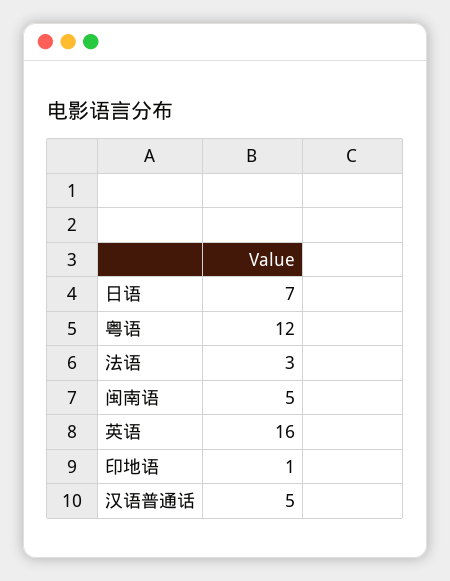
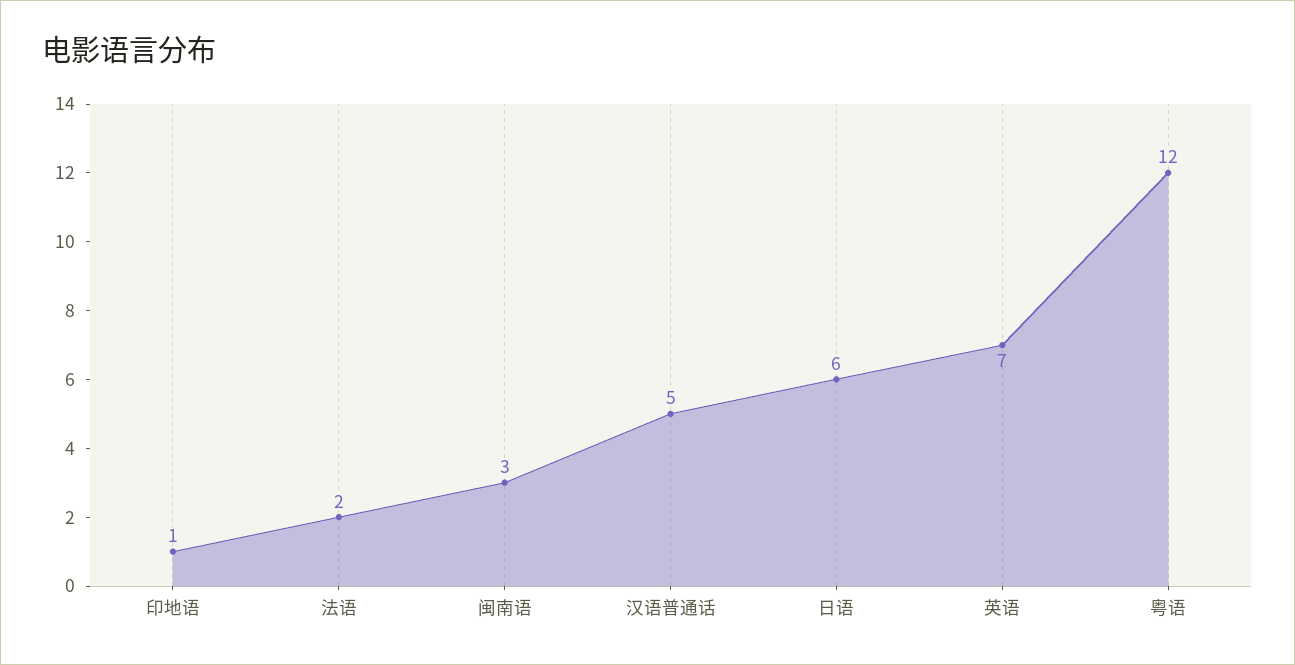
  {
-   "日语": 7,
+   "日语": 6,
    "粤语": 12,
-   "法语": 3,
+   "法语": 2,
-   "闽南语": 5,
+   "闽南语": 3,
-   "英语": 16,
+   "英语": 7,
    "印地语": 1,
    "汉语普通话": 5
  }

